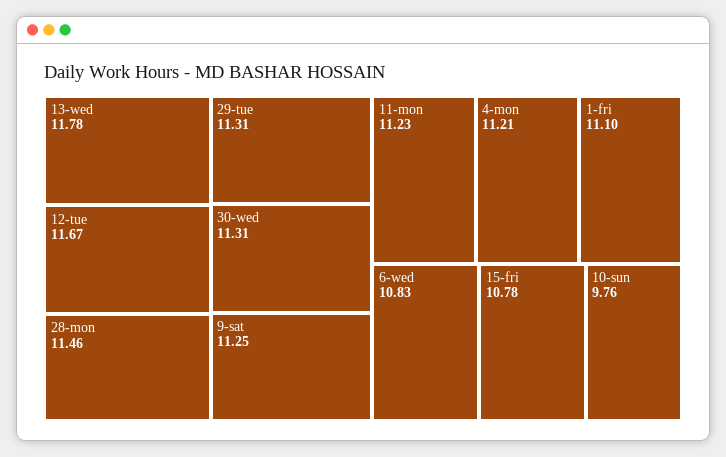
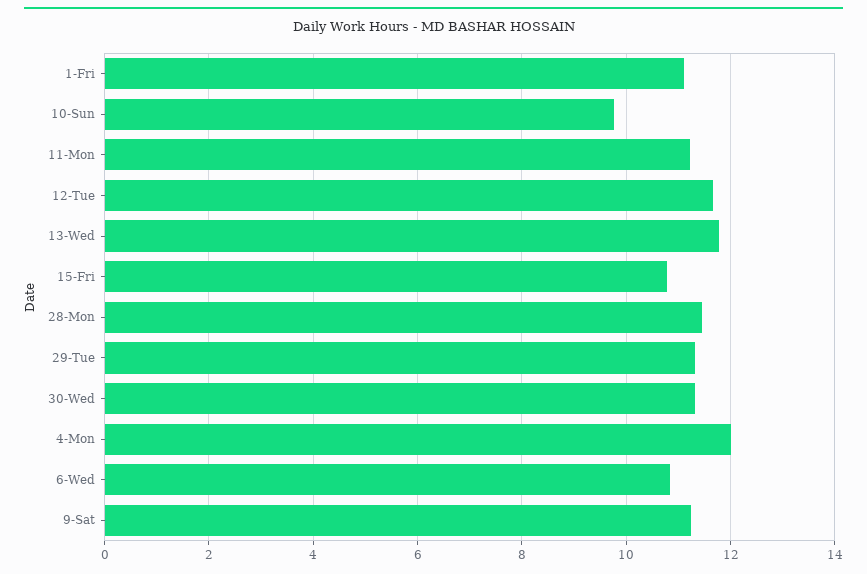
  {
    "13-wed": 11.78,
    "12-tue": 11.67,
    "28-mon": 11.46,
    "29-tue": 11.31,
    "30-wed": 11.31,
    "9-sat": 11.25,
    "11-mon": 11.23,
-   "4-mon": 11.21,
+   "4-mon": 12,
    "1-fri": 11.1,
    "6-wed": 10.83,
    "15-fri": 10.78,
    "10-sun": 9.76
  }

